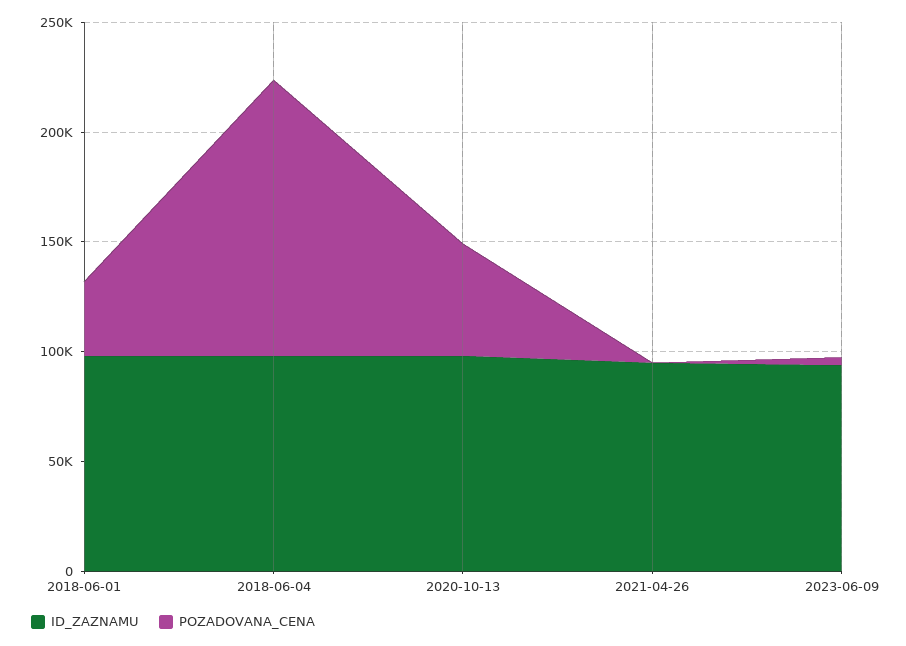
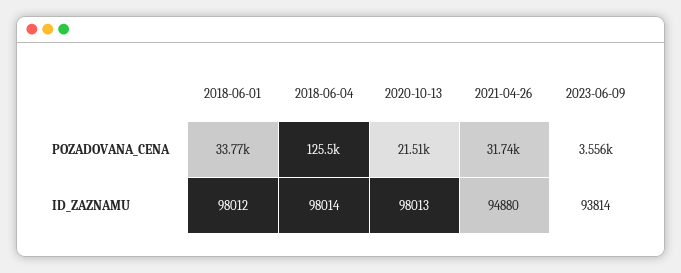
  {
    "ID_ZAZNAMU": {
      "2018-06-01": 98012,
      "2018-06-04": 98014,
      "2020-10-13": 98013,
      "2021-04-26": 94880,
      "2023-06-09": 93814
    },
    "POZADOVANA_CENA": {
      "2018-06-01": 33770,
      "2018-06-04": 125500,
-     "2020-10-13": 50000,
+     "2020-10-13": 21510,
-     "2021-04-26": 0,
+     "2021-04-26": 31740,
      "2023-06-09": 3556
    }
  }

